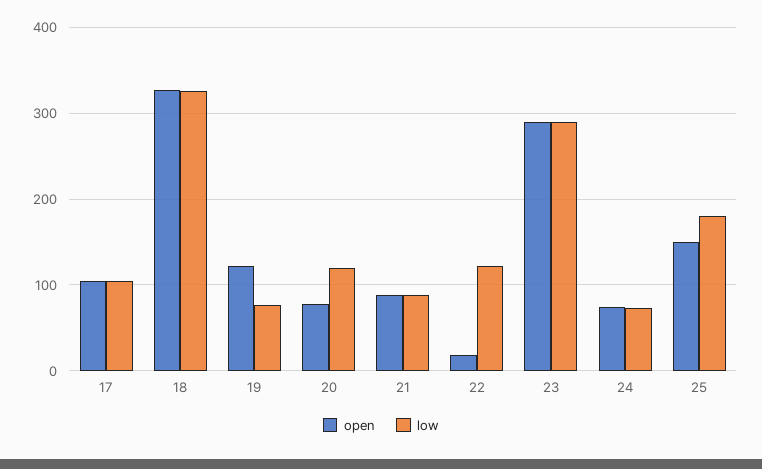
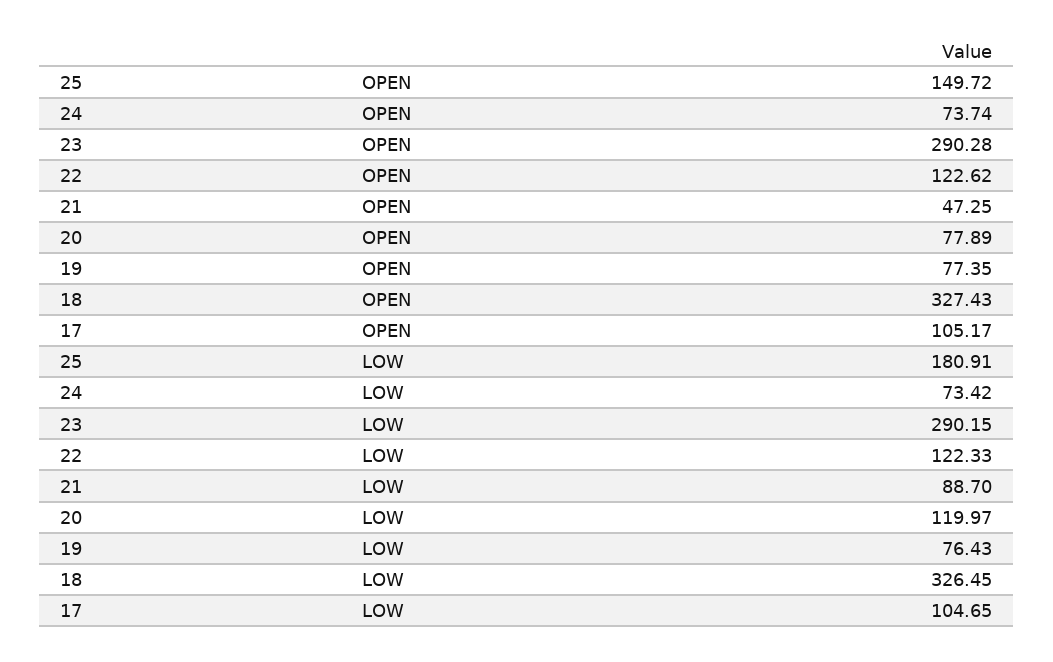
  {
    "open": {
      "17": 105.17,
      "18": 327.43,
-     "19": 120,
+     "19": 77.35,
      "20": 77.89,
-     "21": 90,
+     "21": 47.25,
-     "22": 20,
+     "22": 122.62,
      "23": 290.28,
      "24": 73.74,
      "25": 149.72
    },
    "low": {
      "17": 104.65,
      "18": 326.45,
      "19": 76.43,
      "20": 119.97,
      "21": 88.7,
      "22": 122.33,
      "23": 290.15,
      "24": 73.42,
      "25": 180.91
    }
  }

